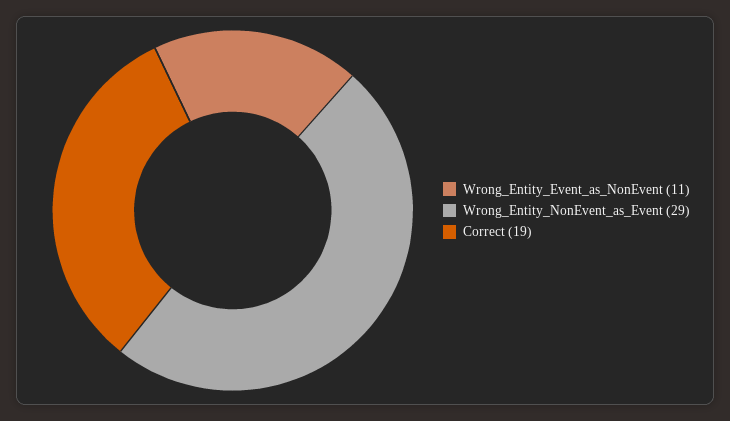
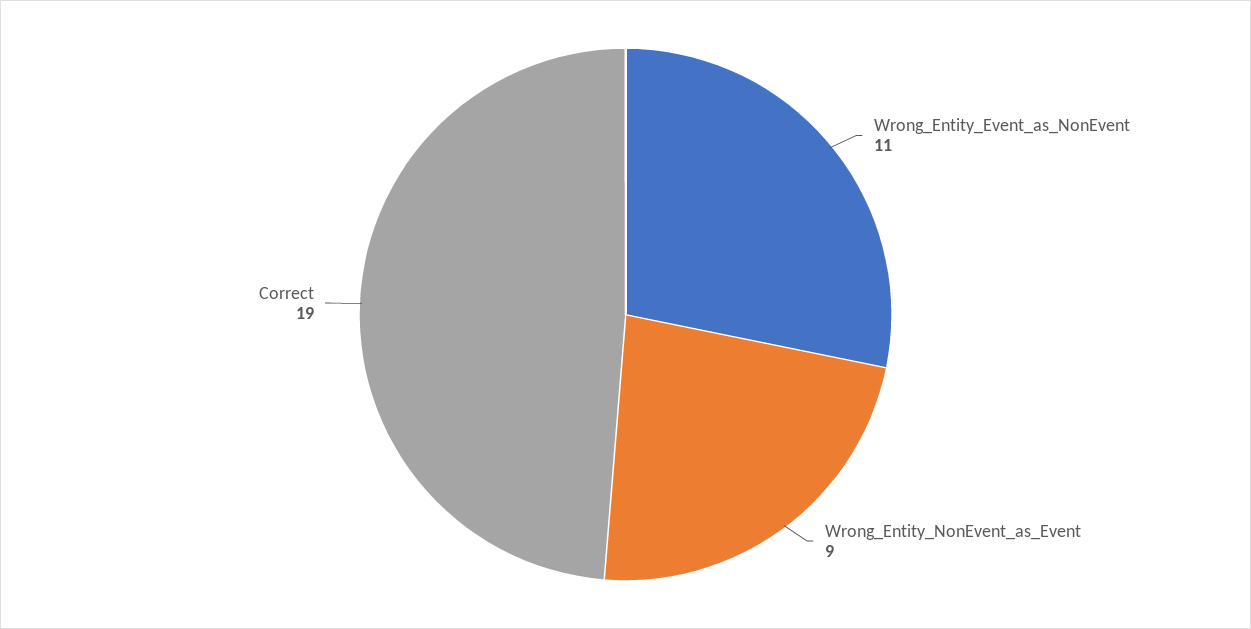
  {
    "Wrong_Entity_Event_as_NonEvent": 11,
-   "Wrong_Entity_NonEvent_as_Event": 29,
+   "Wrong_Entity_NonEvent_as_Event": 9,
    "Correct": 19
  }

